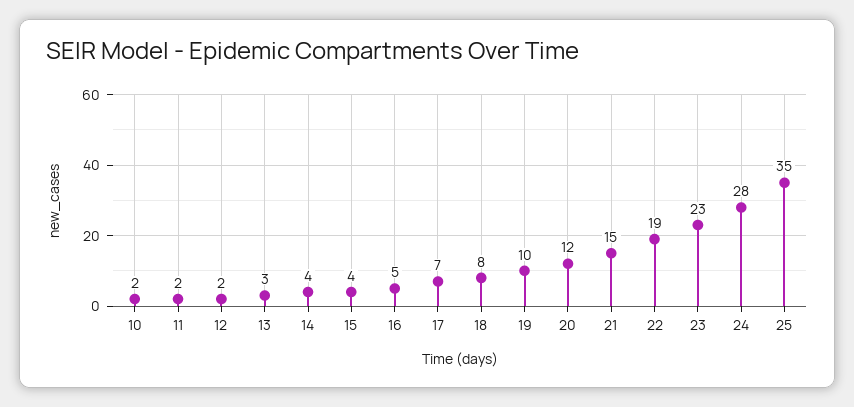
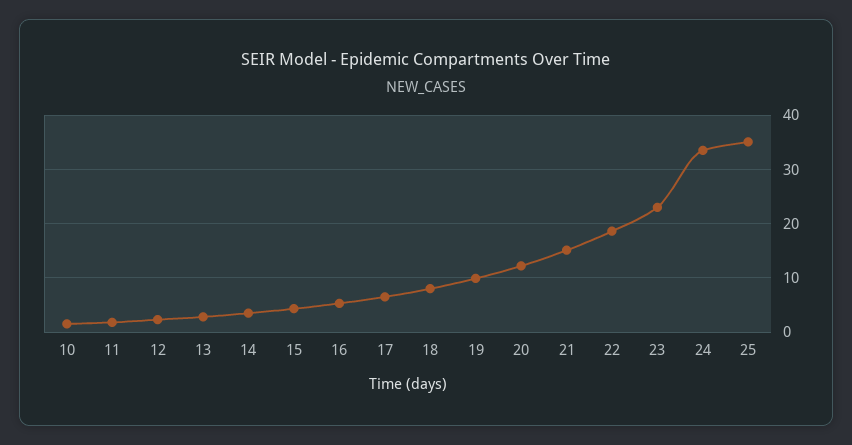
  {
    "10": 2,
    "11": 2,
    "12": 2,
    "13": 3,
    "14": 4,
    "15": 4,
    "16": 5,
    "17": 7,
    "18": 8,
    "19": 10,
    "20": 12,
    "21": 15,
    "22": 19,
    "23": 23,
-   "24": 28,
+   "24": 34,
    "25": 35
  }

